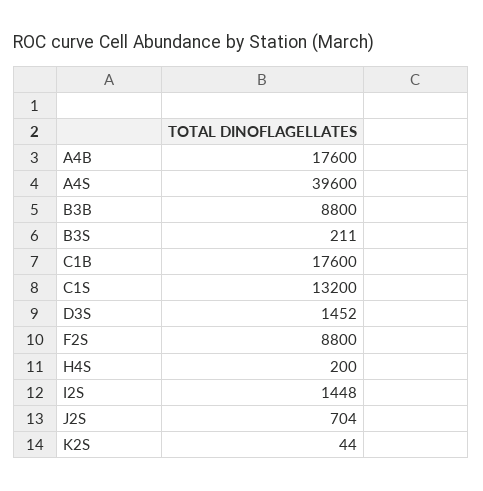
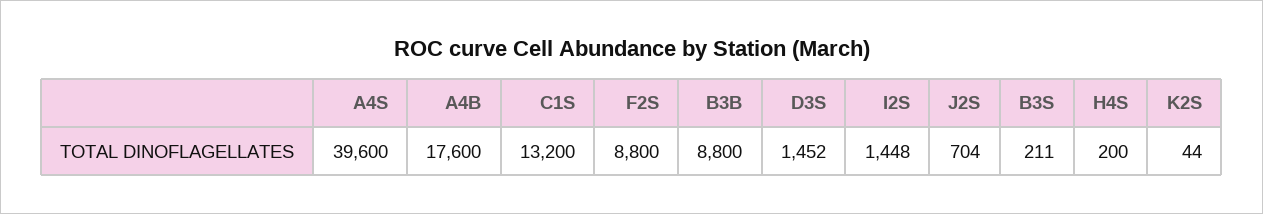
  {
    "A4B": 17600,
    "A4S": 39600,
    "B3B": 8800,
    "B3S": 211,
-   "C1B": 17600,
    "C1S": 13200,
    "D3S": 1452,
    "F2S": 8800,
    "H4S": 200,
    "I2S": 1448,
    "J2S": 704,
    "K2S": 44
  }

